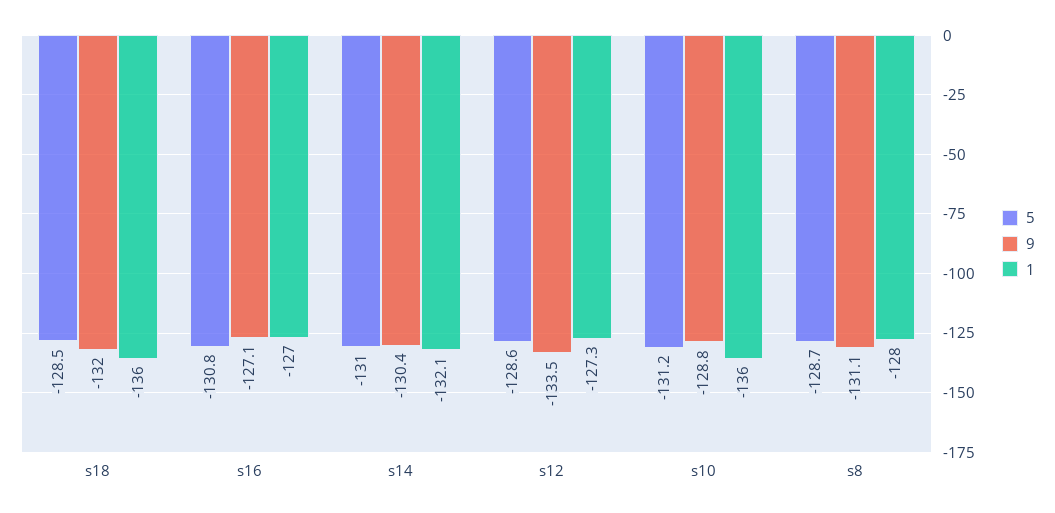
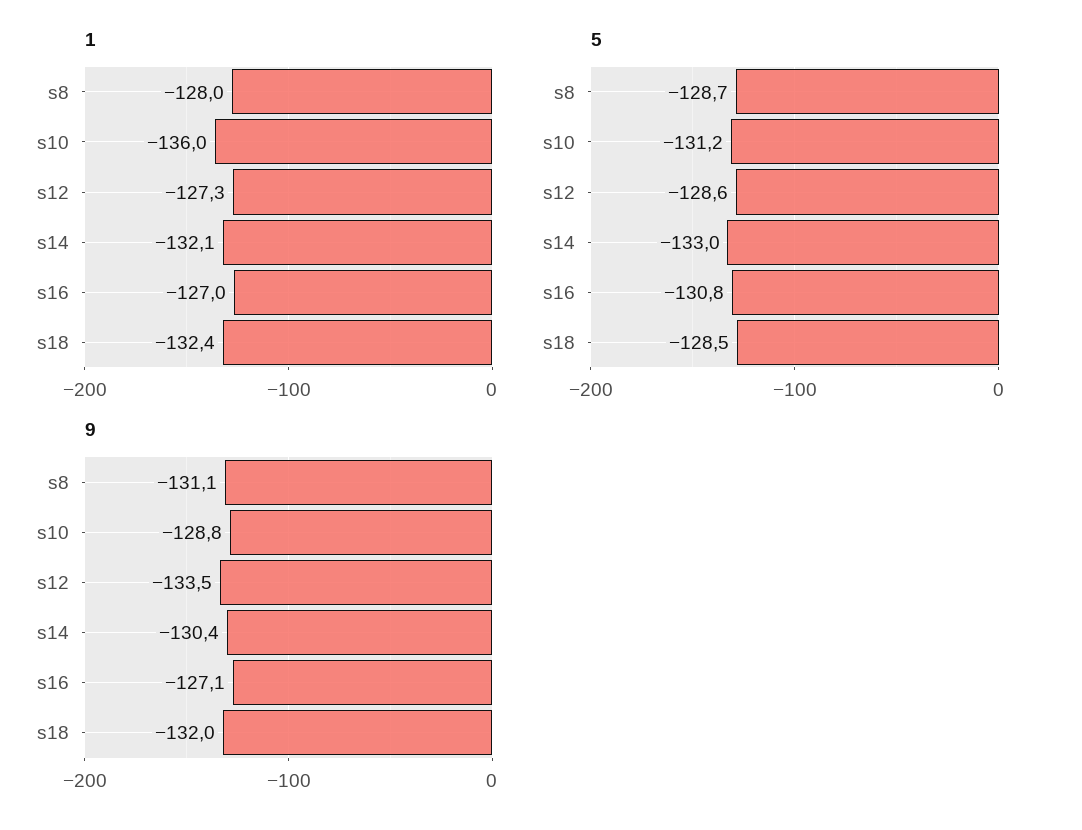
  {
    "5": {
      "s18": -128.5,
      "s16": -130.8,
-     "s14": -131,
+     "s14": -133,
      "s12": -128.6,
      "s10": -131.2,
      "s8": -128.7
    },
    "9": {
      "s18": -132,
      "s16": -127.1,
      "s14": -130.4,
      "s12": -133.5,
      "s10": -128.8,
      "s8": -131.1
    },
    "1": {
-     "s18": -136,
+     "s18": -132.4,
      "s16": -127,
      "s14": -132.1,
      "s12": -127.3,
      "s10": -136,
      "s8": -128
    }
  }

